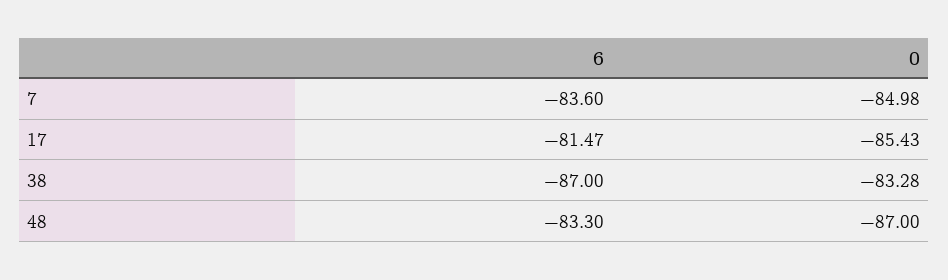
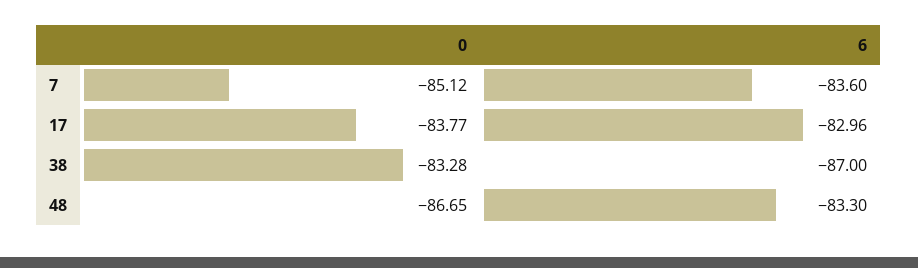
  {
    "6": {
      "7": -83.6,
-     "17": -81.47,
+     "17": -82.96,
      "38": -87,
      "48": -83.3
    },
    "0": {
-     "7": -84.98,
+     "7": -85.12,
-     "17": -85.43,
+     "17": -83.77,
      "38": -83.28,
-     "48": -87
+     "48": -86.65
    }
  }

